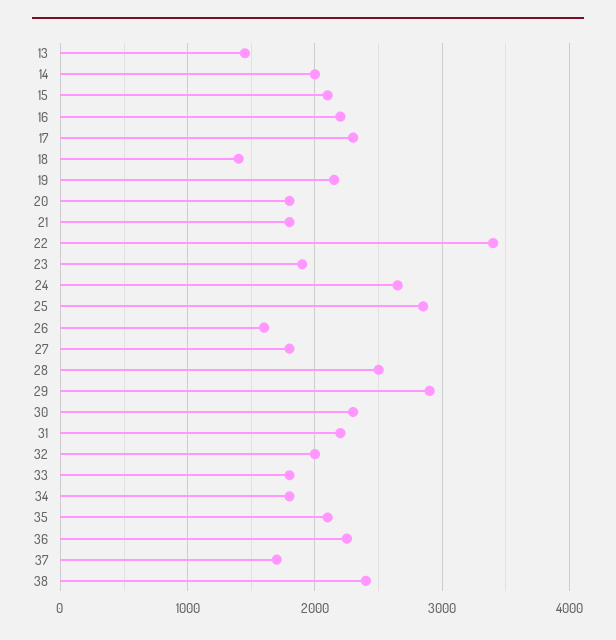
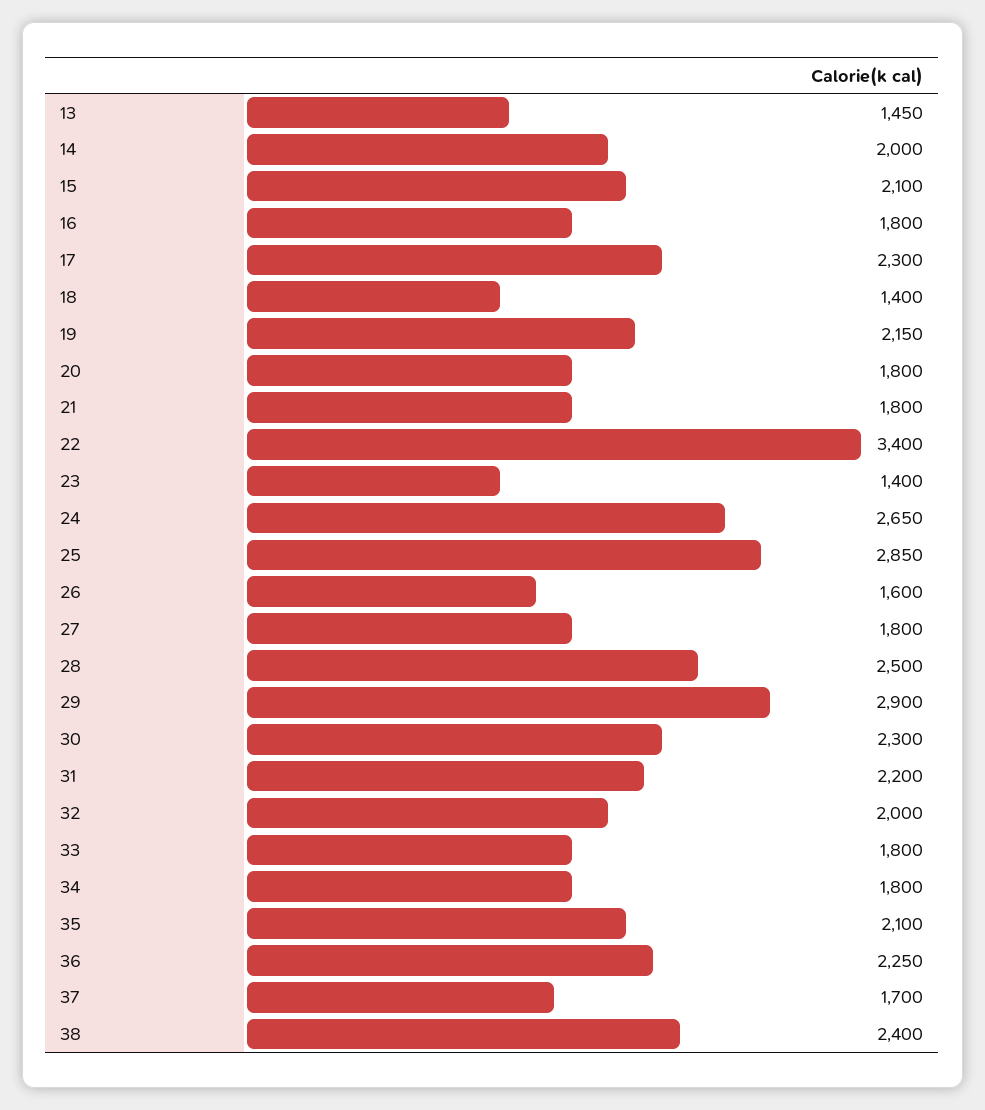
  {
    "13": 1450,
    "14": 2000,
    "15": 2100,
-   "16": 2200,
+   "16": 1800,
    "17": 2300,
    "18": 1400,
    "19": 2150,
    "20": 1800,
    "21": 1800,
    "22": 3400,
-   "23": 1900,
+   "23": 1400,
    "24": 2650,
    "25": 2850,
    "26": 1600,
    "27": 1800,
    "28": 2500,
    "29": 2900,
    "30": 2300,
    "31": 2200,
    "32": 2000,
    "33": 1800,
    "34": 1800,
    "35": 2100,
    "36": 2250,
    "37": 1700,
    "38": 2400
  }

